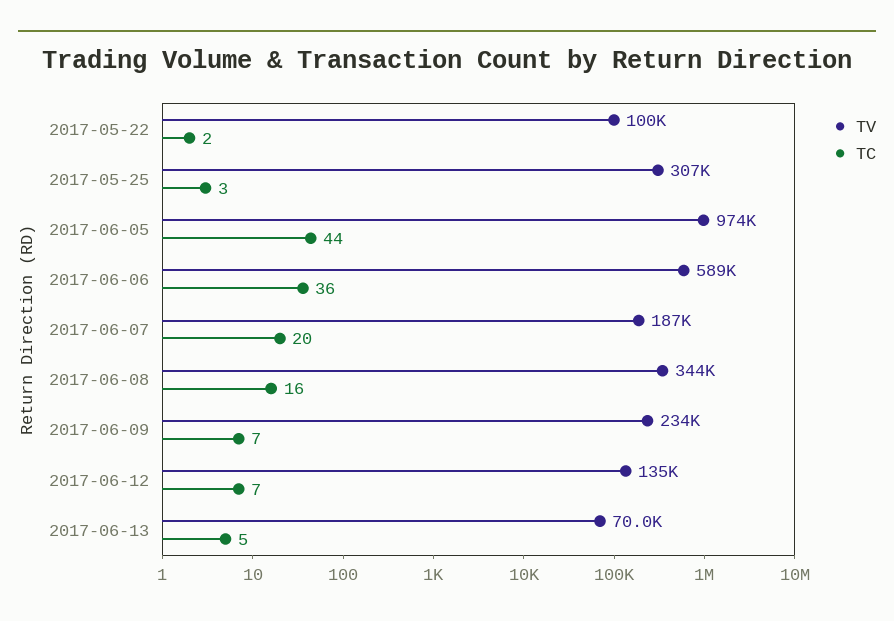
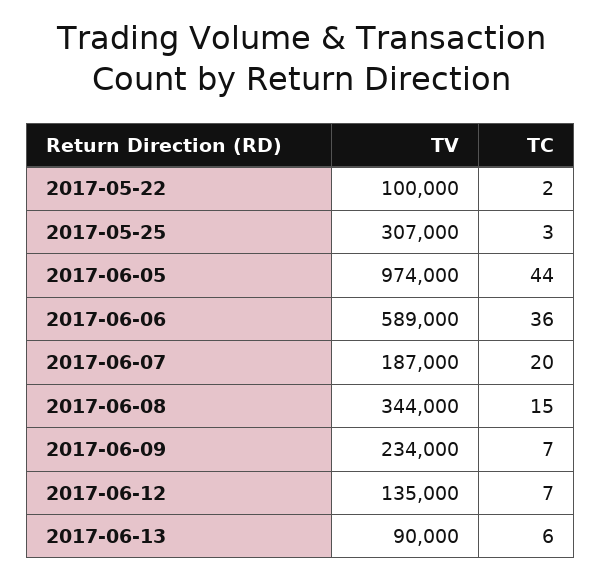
  {
    "TV": {
      "2017-05-22": 100000,
      "2017-05-25": 307000,
      "2017-06-05": 974000,
      "2017-06-06": 589000,
      "2017-06-07": 187000,
      "2017-06-08": 344000,
      "2017-06-09": 234000,
      "2017-06-12": 135000,
-     "2017-06-13": 70000
+     "2017-06-13": 90000
    },
    "TC": {
      "2017-05-22": 2,
      "2017-05-25": 3,
      "2017-06-05": 44,
      "2017-06-06": 36,
      "2017-06-07": 20,
-     "2017-06-08": 16,
+     "2017-06-08": 15,
      "2017-06-09": 7,
      "2017-06-12": 7,
-     "2017-06-13": 5
+     "2017-06-13": 6
    }
  }

